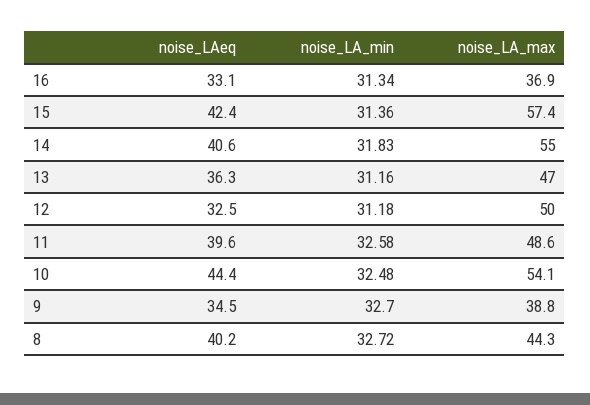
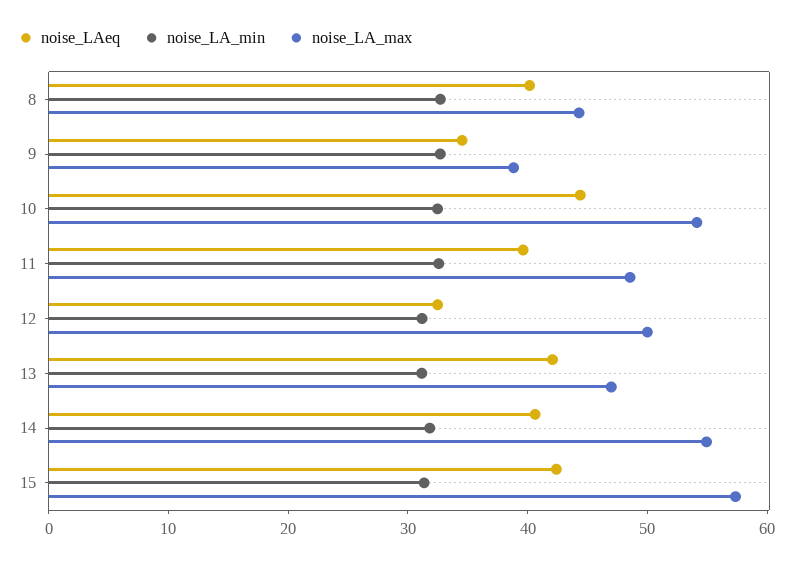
  {
    "noise_LAeq": {
-     "16": 33.1,
      "15": 42.4,
      "14": 40.6,
-     "13": 36.3,
+     "13": 42,
      "12": 32.5,
      "11": 39.6,
      "10": 44.4,
      "9": 34.5,
      "8": 40.2
    },
    "noise_LA_min": {
-     "16": 31.34,
      "15": 31.36,
      "14": 31.83,
      "13": 31.16,
      "12": 31.18,
      "11": 32.58,
      "10": 32.48,
      "9": 32.7,
      "8": 32.72
    },
    "noise_LA_max": {
-     "16": 36.9,
      "15": 57.4,
      "14": 55,
      "13": 47,
      "12": 50,
      "11": 48.6,
      "10": 54.1,
      "9": 38.8,
      "8": 44.3
    }
  }

